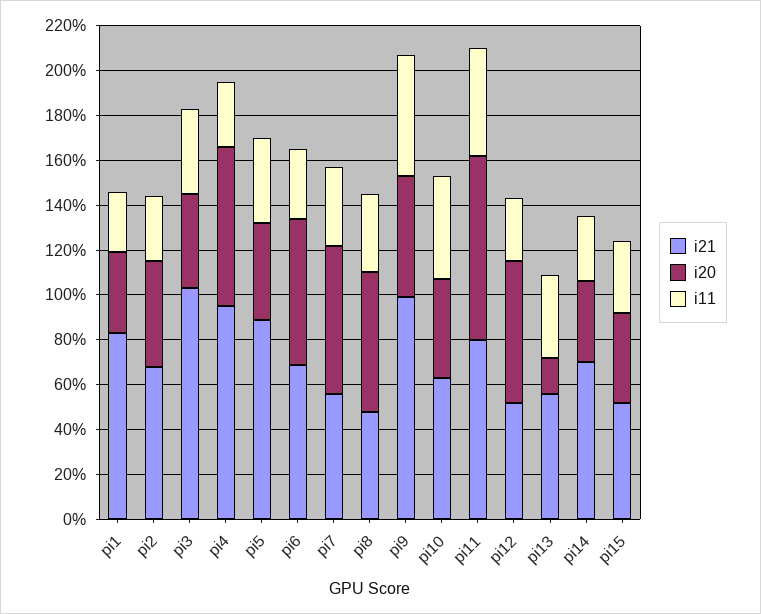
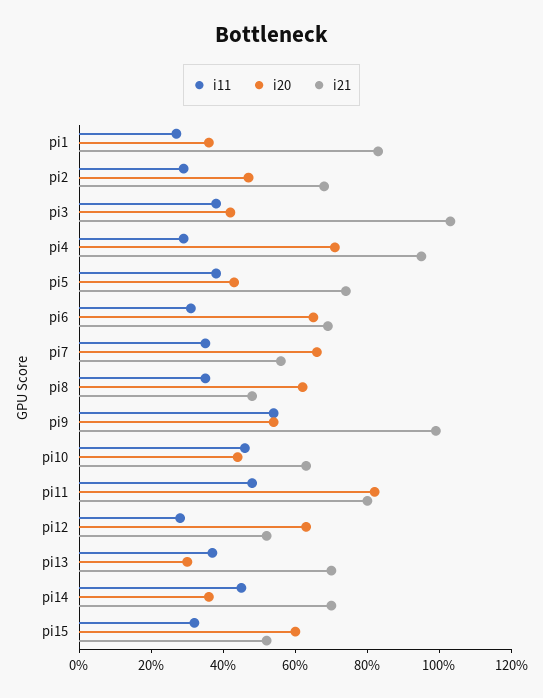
  {
    "i21": {
      "pi1": 85,
      "pi2": 70,
      "pi3": 105,
      "pi4": 95,
-     "pi5": 90,
+     "pi5": 75,
      "pi6": 70,
      "pi7": 55,
      "pi8": 50,
      "pi9": 100,
      "pi10": 65,
      "pi11": 80,
      "pi12": 50,
-     "pi13": 55,
+     "pi13": 70,
      "pi14": 70,
      "pi15": 50
    },
    "i20": {
      "pi1": 35,
      "pi2": 45,
      "pi3": 40,
      "pi4": 70,
      "pi5": 45,
      "pi6": 65,
      "pi7": 65,
      "pi8": 60,
      "pi9": 55,
      "pi10": 45,
      "pi11": 80,
      "pi12": 65,
-     "pi13": 15,
+     "pi13": 30,
      "pi14": 35,
-     "pi15": 40
+     "pi15": 60
    },
    "i11": {
      "pi1": 25,
      "pi2": 30,
      "pi3": 40,
      "pi4": 30,
      "pi5": 40,
      "pi6": 30,
      "pi7": 35,
      "pi8": 35,
      "pi9": 55,
      "pi10": 45,
      "pi11": 50,
      "pi12": 30,
      "pi13": 35,
-     "pi14": 30,
+     "pi14": 45,
      "pi15": 30
    }
  }

